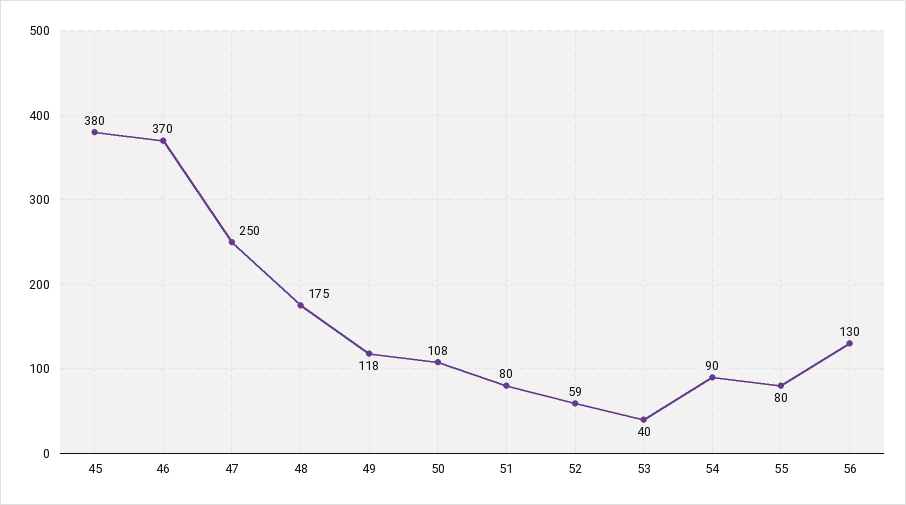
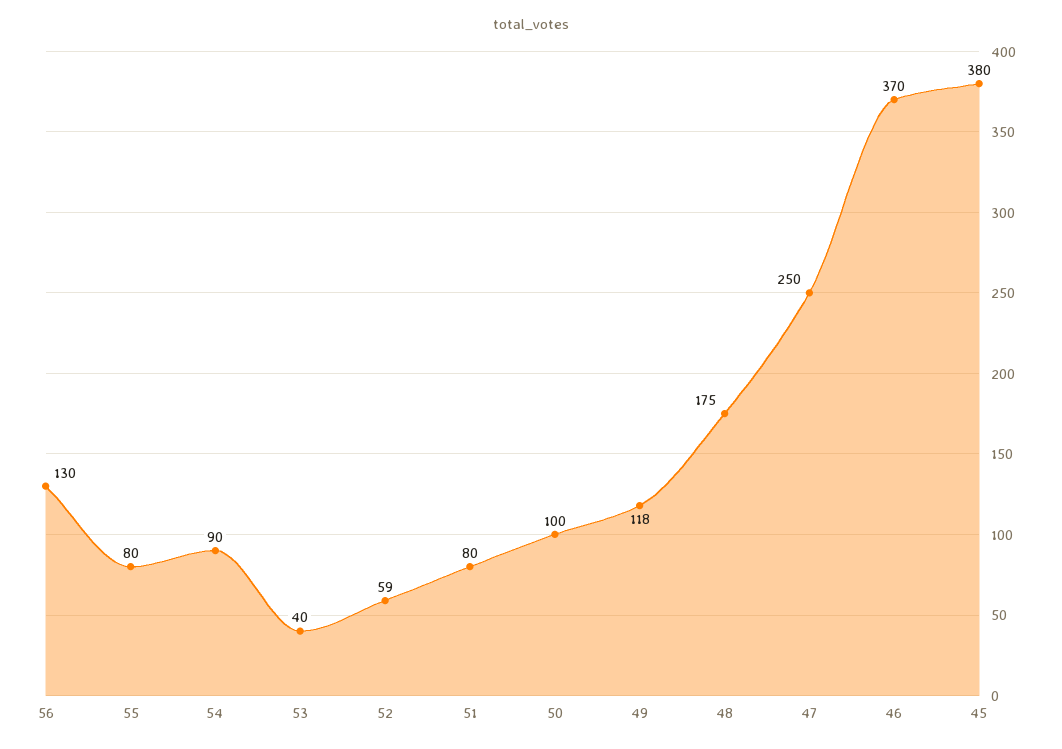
  {
    "45": 380,
    "46": 370,
    "47": 250,
    "48": 175,
    "49": 118,
-   "50": 108,
+   "50": 100,
    "51": 80,
    "52": 59,
    "53": 40,
    "54": 90,
    "55": 80,
    "56": 130
  }

